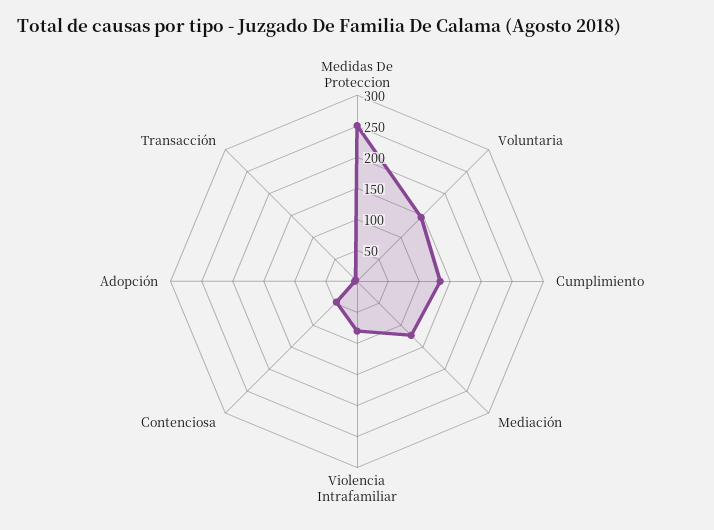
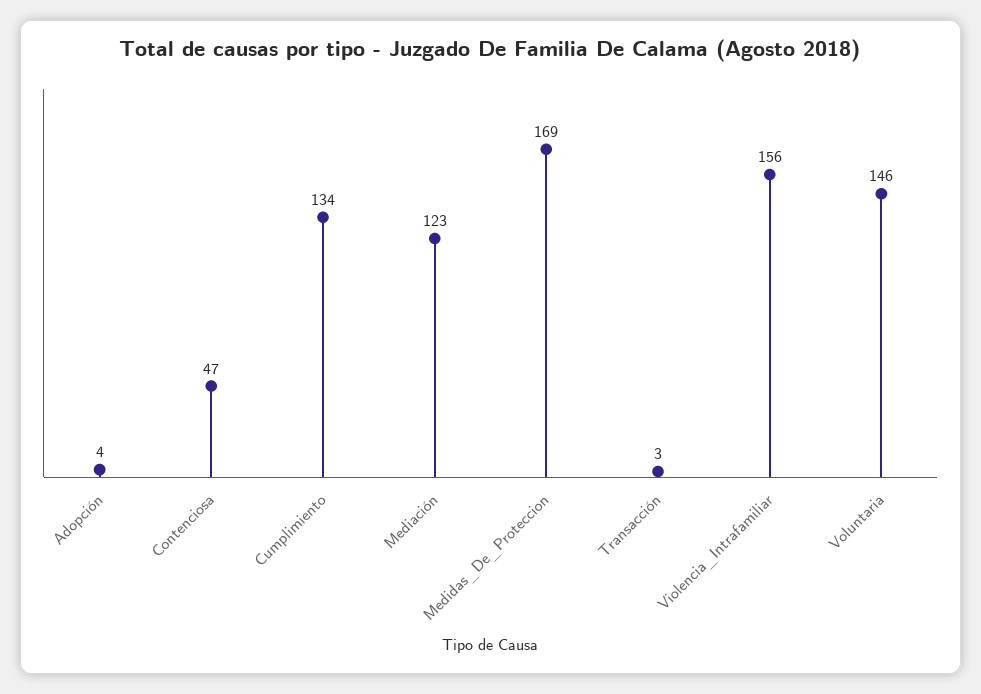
  {
-   "Medidas De Proteccion": 250,
+   "Medidas De Proteccion": 169,
    "Voluntaria": 146,
    "Cumplimiento": 134,
    "Mediación": 123,
-   "Violencia Intrafamiliar": 75,
+   "Violencia Intrafamiliar": 156,
    "Contenciosa": 47,
    "Adopción": 4,
    "Transacción": 3
  }

